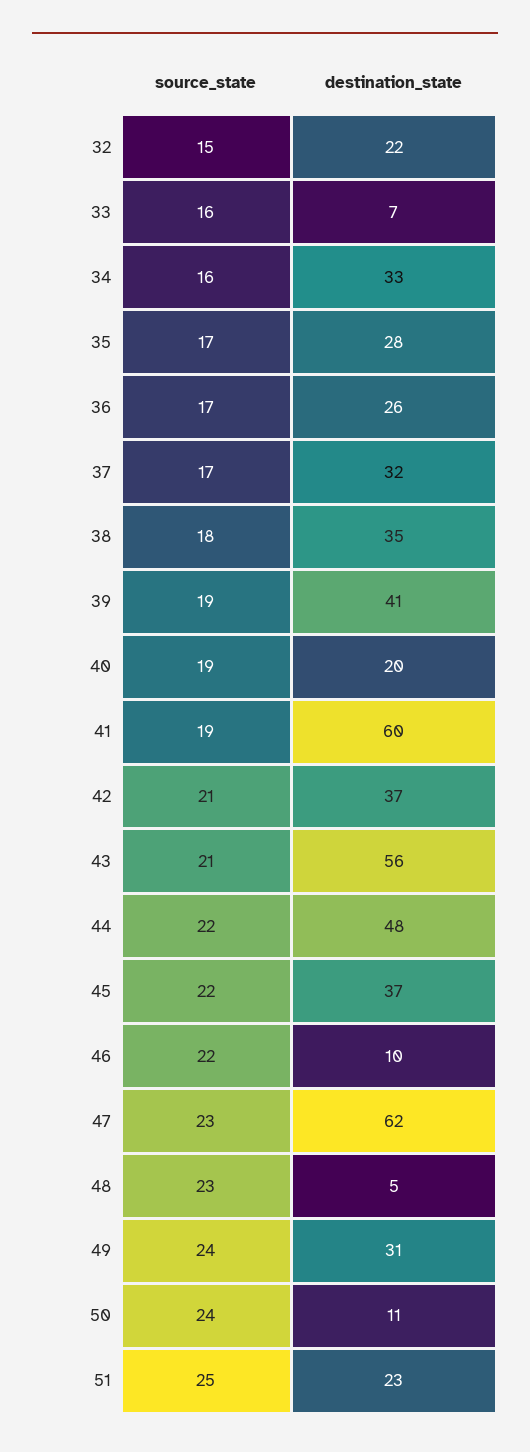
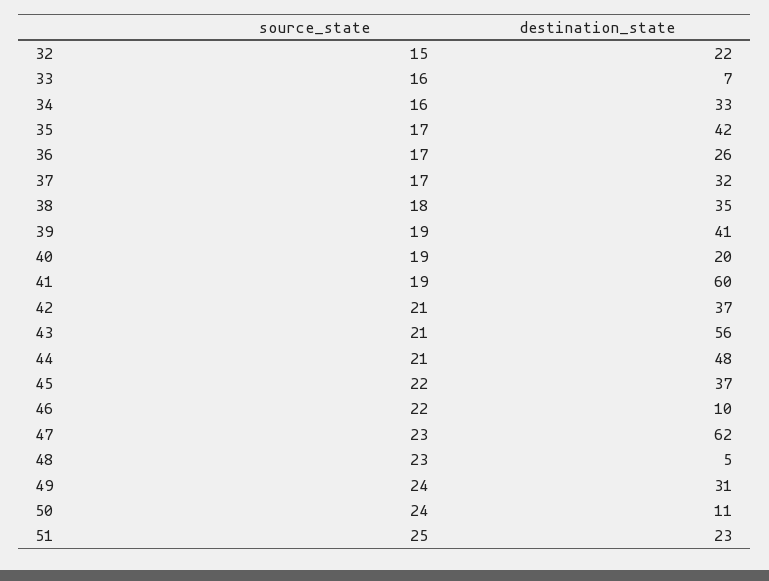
  {
    "source_state": {
      "32": 15,
      "33": 16,
      "34": 16,
      "35": 17,
      "36": 17,
      "37": 17,
      "38": 18,
      "39": 19,
      "40": 19,
      "41": 19,
      "42": 21,
      "43": 21,
-     "44": 22,
+     "44": 21,
      "45": 22,
      "46": 22,
      "47": 23,
      "48": 23,
      "49": 24,
      "50": 24,
      "51": 25
    },
    "destination_state": {
      "32": 22,
      "33": 7,
      "34": 33,
-     "35": 28,
+     "35": 42,
      "36": 26,
      "37": 32,
      "38": 35,
      "39": 41,
      "40": 20,
      "41": 60,
      "42": 37,
      "43": 56,
      "44": 48,
      "45": 37,
      "46": 10,
      "47": 62,
      "48": 5,
      "49": 31,
      "50": 11,
      "51": 23
    }
  }

